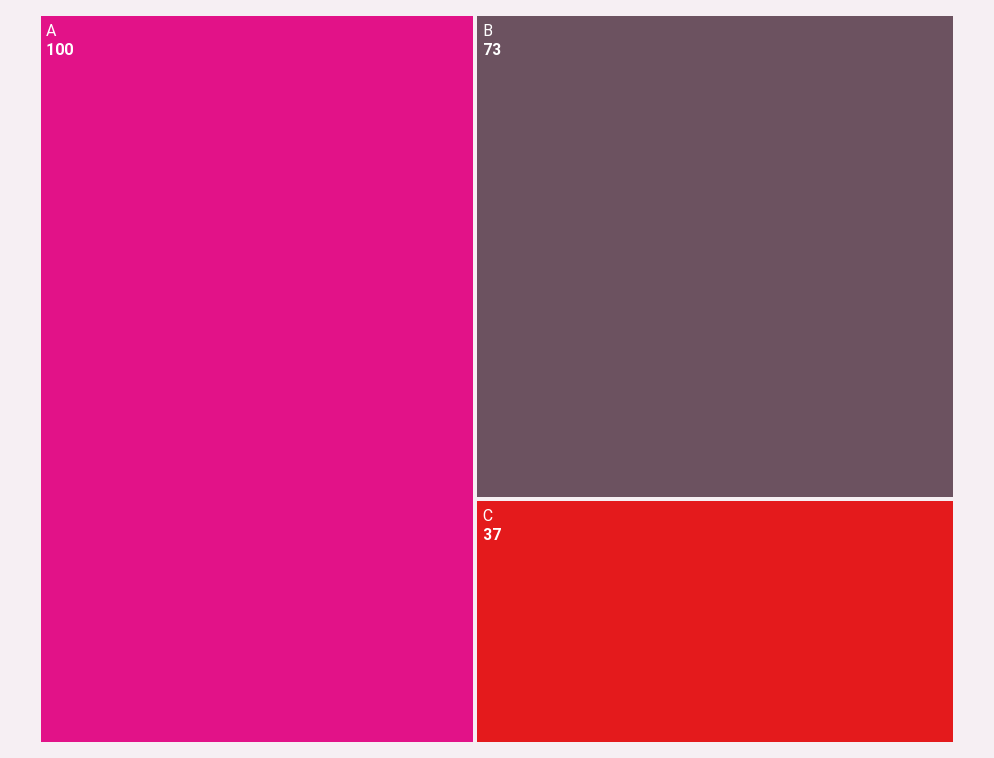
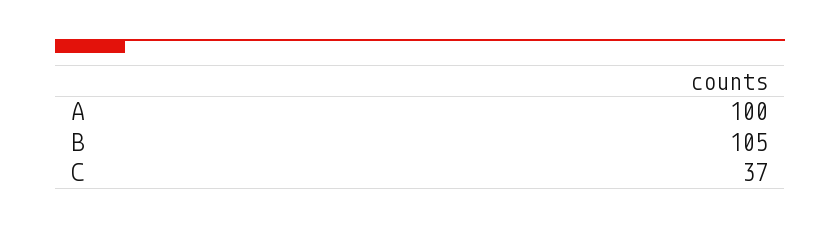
  {
    "A": 100,
-   "B": 73,
+   "B": 105,
    "C": 37
  }

